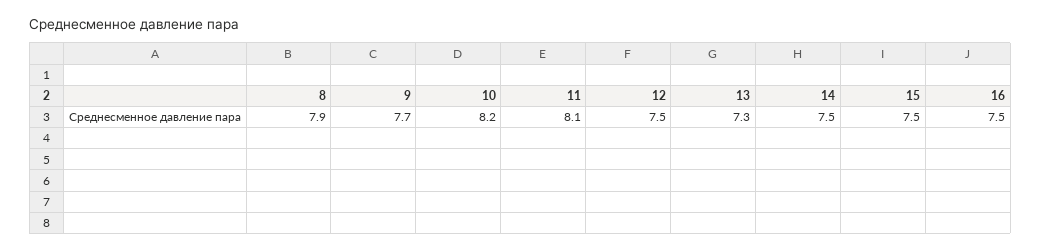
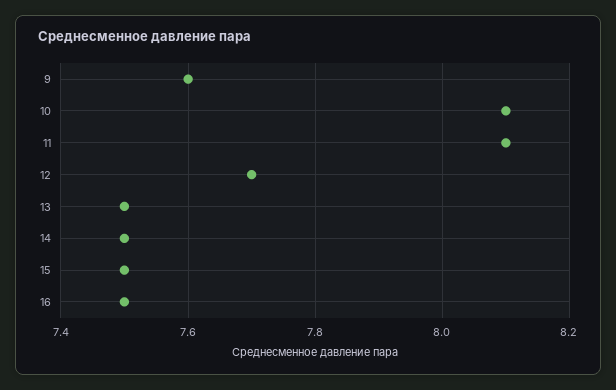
  {
-   "8": 7.9,
-   "9": 7.7,
+   "9": 7.6,
-   "10": 8.2,
+   "10": 8.1,
    "11": 8.1,
-   "12": 7.5,
+   "12": 7.7,
-   "13": 7.3,
+   "13": 7.5,
    "14": 7.5,
    "15": 7.5,
    "16": 7.5
  }

